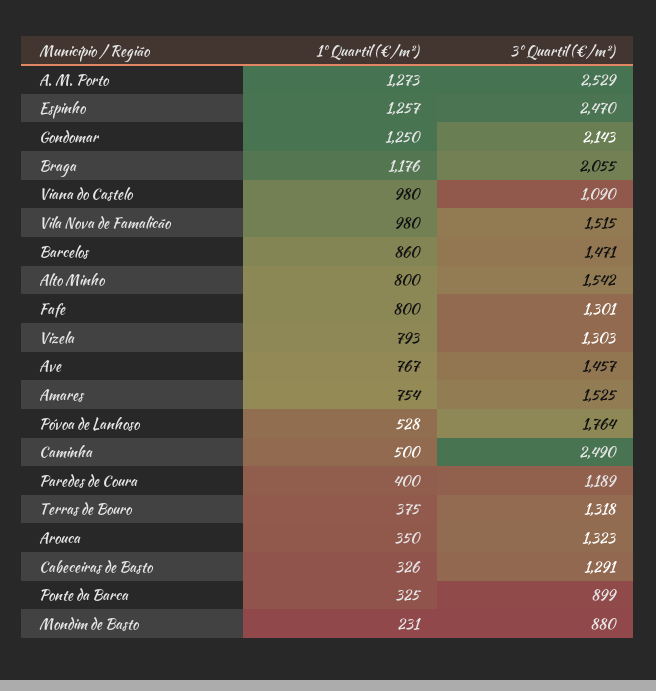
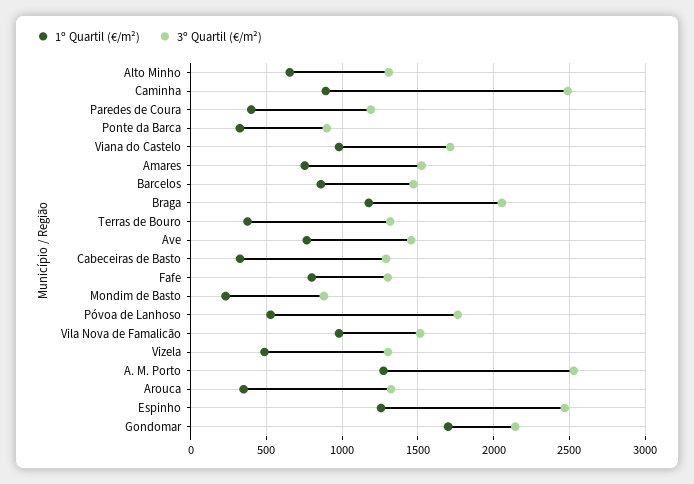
  {
    "1º Quartil (€/m²)": {
      "A. M. Porto": 1273,
      "Espinho": 1257,
-     "Gondomar": 1250,
+     "Gondomar": 1700,
      "Braga": 1176,
      "Viana do Castelo": 980,
      "Vila Nova de Famalicão": 980,
      "Barcelos": 860,
-     "Alto Minho": 800,
+     "Alto Minho": 650,
      "Fafe": 800,
-     "Vizela": 793,
+     "Vizela": 500,
      "Ave": 767,
      "Amares": 754,
      "Póvoa de Lanhoso": 528,
-     "Caminha": 500,
+     "Caminha": 900,
      "Paredes de Coura": 400,
      "Terras de Bouro": 375,
      "Arouca": 350,
      "Cabeceiras de Basto": 326,
      "Ponte da Barca": 325,
      "Mondim de Basto": 231
    },
    "3º Quartil (€/m²)": {
      "A. M. Porto": 2529,
      "Espinho": 2470,
      "Gondomar": 2143,
      "Braga": 2055,
-     "Viana do Castelo": 1090,
+     "Viana do Castelo": 1700,
      "Vila Nova de Famalicão": 1515,
      "Barcelos": 1471,
-     "Alto Minho": 1542,
+     "Alto Minho": 1300,
      "Fafe": 1301,
      "Vizela": 1303,
      "Ave": 1457,
      "Amares": 1525,
      "Póvoa de Lanhoso": 1764,
      "Caminha": 2490,
      "Paredes de Coura": 1189,
      "Terras de Bouro": 1318,
      "Arouca": 1323,
      "Cabeceiras de Basto": 1291,
      "Ponte da Barca": 899,
      "Mondim de Basto": 880
    }
  }

